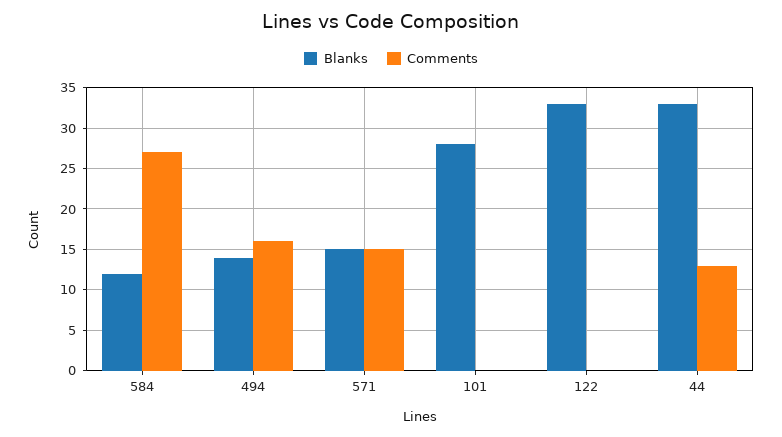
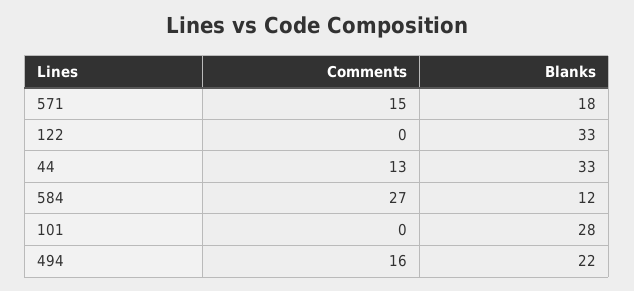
  {
    "Blanks": {
      "584": 12,
-     "494": 14,
+     "494": 22,
-     "571": 15,
+     "571": 18,
      "101": 28,
      "122": 33,
      "44": 33
    },
    "Comments": {
      "584": 27,
      "494": 16,
      "571": 15,
      "101": 0,
      "122": 0,
      "44": 13
    }
  }

